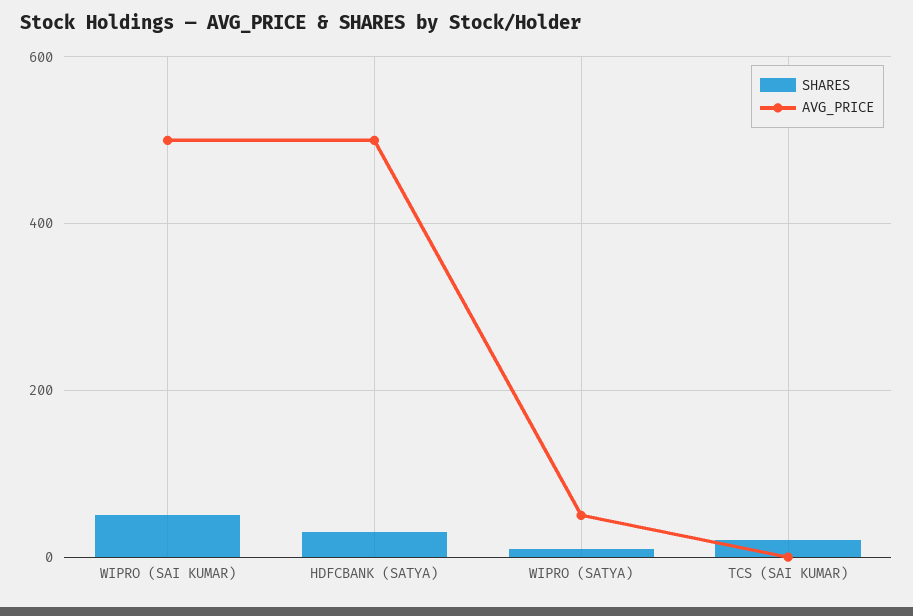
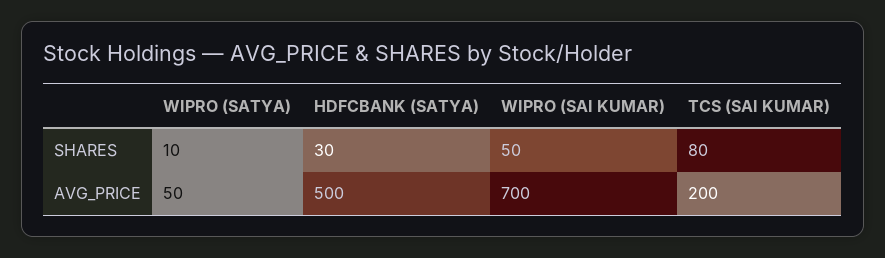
  {
    "SHARES": {
      "WIPRO (SAI KUMAR)": 50,
      "HDFCBANK (SATYA)": 30,
      "WIPRO (SATYA)": 10,
-     "TCS (SAI KUMAR)": 20
+     "TCS (SAI KUMAR)": 80
    },
    "AVG_PRICE": {
-     "WIPRO (SAI KUMAR)": 500,
+     "WIPRO (SAI KUMAR)": 700,
      "HDFCBANK (SATYA)": 500,
      "WIPRO (SATYA)": 50,
-     "TCS (SAI KUMAR)": 0
+     "TCS (SAI KUMAR)": 200
    }
  }

